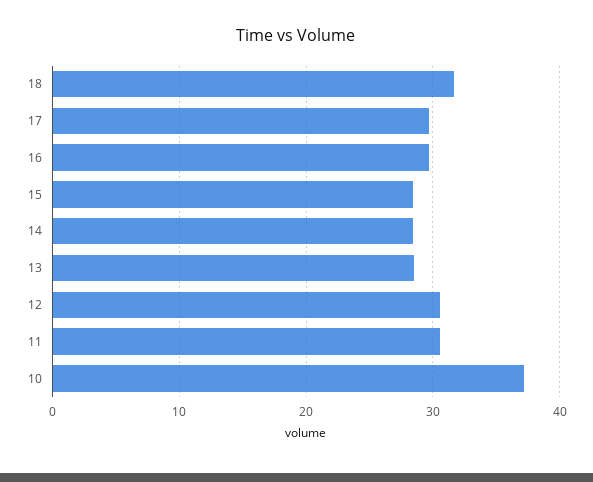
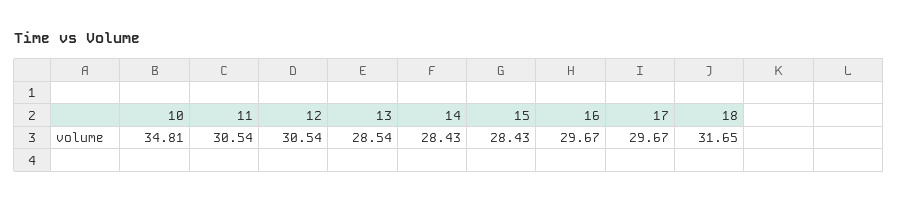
  {
    "18": 31.65,
    "17": 29.67,
    "16": 29.67,
    "15": 28.43,
    "14": 28.43,
    "13": 28.54,
    "12": 30.54,
    "11": 30.54,
-   "10": 37
+   "10": 34.81
  }

